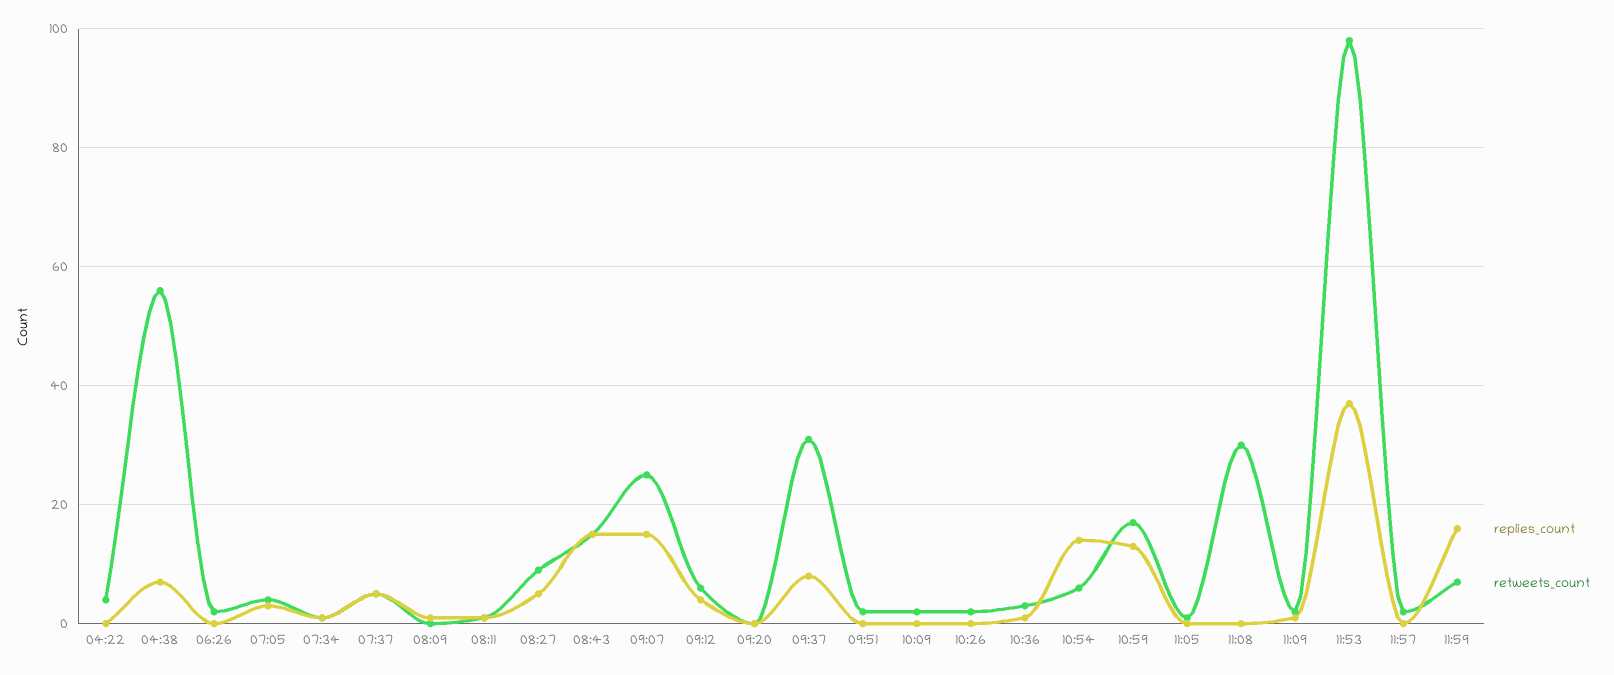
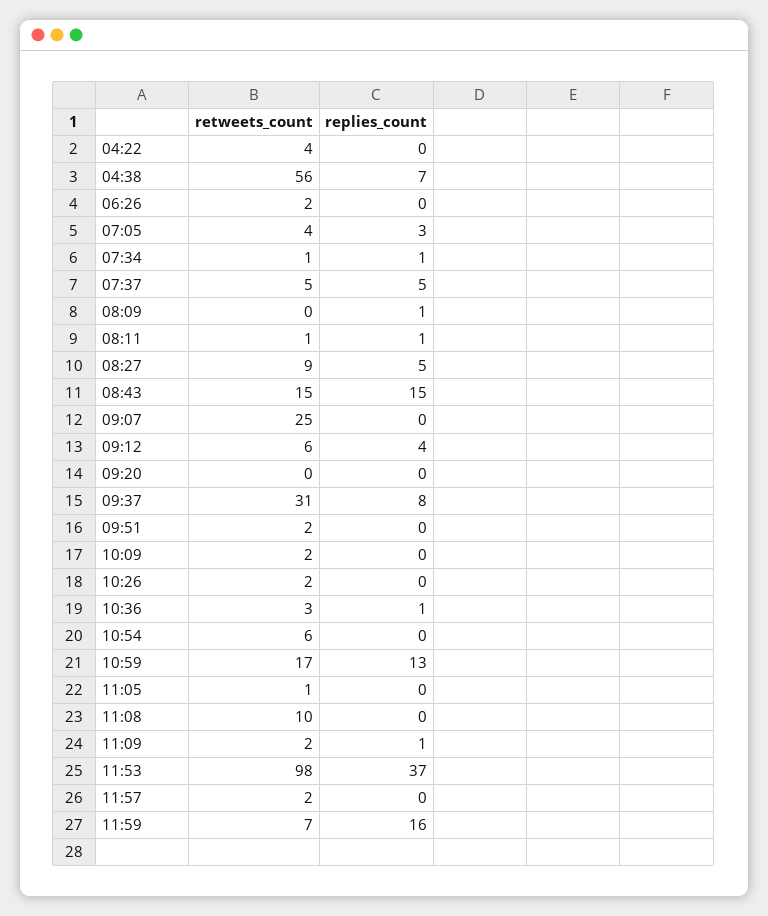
  {
    "replies_count": {
      "04:22": 0,
      "04:38": 7,
      "06:26": 0,
      "07:05": 3,
      "07:34": 1,
      "07:37": 5,
      "08:09": 1,
      "08:11": 1,
      "08:27": 5,
      "08:43": 15,
-     "09:07": 15,
+     "09:07": 0,
      "09:12": 4,
      "09:20": 0,
      "09:37": 8,
      "09:51": 0,
      "10:09": 0,
      "10:26": 0,
      "10:36": 1,
-     "10:54": 15,
+     "10:54": 0,
      "10:59": 13,
      "11:05": 0,
      "11:08": 0,
      "11:09": 1,
      "11:53": 37,
      "11:57": 0,
      "11:59": 16
    },
    "retweets_count": {
      "04:22": 4,
      "04:38": 56,
      "06:26": 2,
      "07:05": 4,
      "07:34": 1,
      "07:37": 5,
      "08:09": 0,
      "08:11": 1,
      "08:27": 9,
      "08:43": 15,
      "09:07": 25,
      "09:12": 6,
      "09:20": 0,
      "09:37": 31,
      "09:51": 2,
      "10:09": 2,
      "10:26": 2,
      "10:36": 3,
      "10:54": 6,
      "10:59": 17,
      "11:05": 1,
-     "11:08": 30,
+     "11:08": 10,
      "11:09": 2,
      "11:53": 98,
      "11:57": 2,
      "11:59": 7
    }
  }

